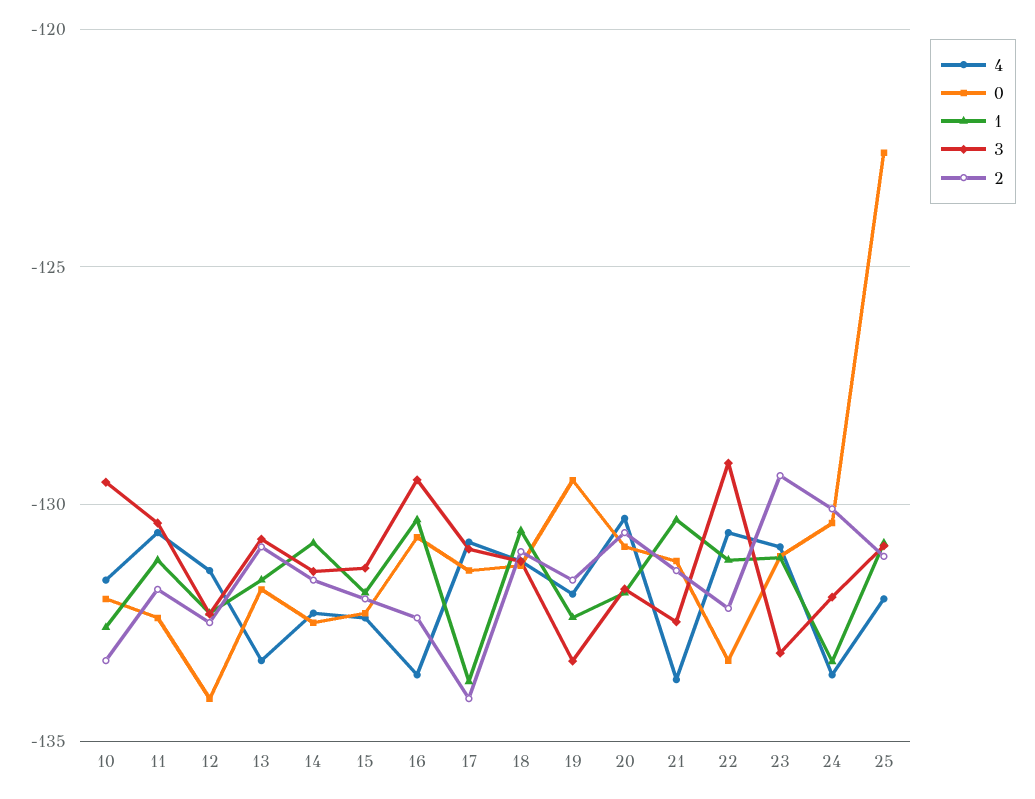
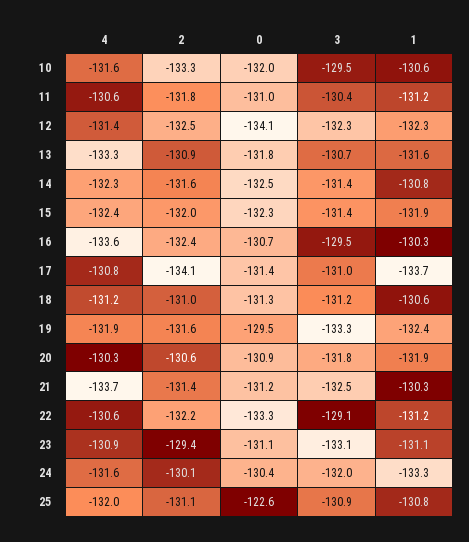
  {
    "4": {
      "10": -131.6,
      "11": -130.6,
      "12": -131.4,
      "13": -133.3,
      "14": -132.3,
      "15": -132.4,
      "16": -133.6,
      "17": -130.8,
      "18": -131.2,
      "19": -131.9,
      "20": -130.3,
      "21": -133.7,
      "22": -130.6,
      "23": -130.9,
-     "24": -133.5,
+     "24": -131.6,
      "25": -132
    },
    "0": {
      "10": -132,
-     "11": -132.5,
+     "11": -131,
      "12": -134.1,
      "13": -131.8,
      "14": -132.5,
      "15": -132.3,
      "16": -130.7,
      "17": -131.4,
      "18": -131.3,
      "19": -129.5,
      "20": -130.9,
      "21": -131.2,
      "22": -133.3,
      "23": -131.1,
      "24": -130.4,
      "25": -122.6
    },
    "1": {
-     "10": -132.5,
+     "10": -130.6,
      "11": -131.2,
      "12": -132.3,
      "13": -131.6,
      "14": -130.8,
      "15": -131.9,
      "16": -130.3,
      "17": -133.7,
      "18": -130.6,
      "19": -132.4,
      "20": -131.9,
      "21": -130.3,
      "22": -131.2,
      "23": -131.1,
      "24": -133.3,
      "25": -130.8
    },
    "3": {
      "10": -129.5,
      "11": -130.4,
      "12": -132.3,
      "13": -130.7,
      "14": -131.4,
      "15": -131.4,
      "16": -129.5,
      "17": -131,
      "18": -131.2,
      "19": -133.3,
      "20": -131.8,
      "21": -132.5,
      "22": -129.1,
      "23": -133.1,
      "24": -132,
      "25": -130.9
    },
    "2": {
      "10": -133.3,
      "11": -131.8,
      "12": -132.5,
      "13": -130.9,
      "14": -131.6,
      "15": -132,
      "16": -132.4,
      "17": -134.1,
      "18": -131,
      "19": -131.6,
      "20": -130.6,
      "21": -131.4,
      "22": -132.2,
      "23": -129.4,
      "24": -130.1,
      "25": -131.1
    }
  }

